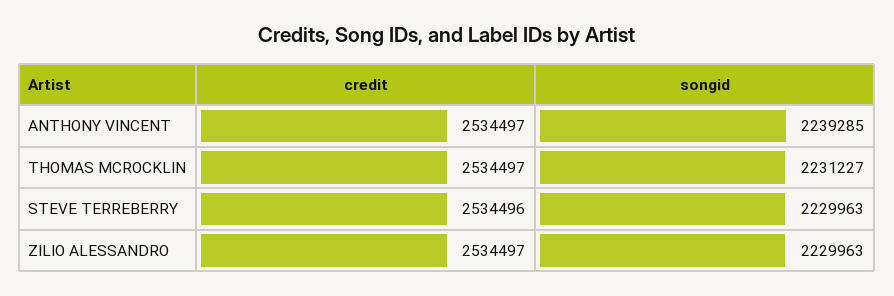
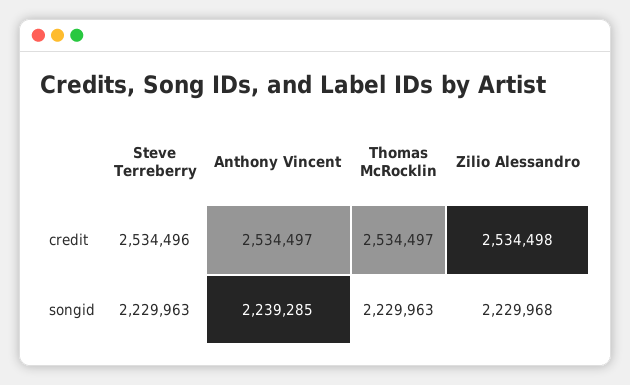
  {
    "credit": {
      "ANTHONY VINCENT": 2534497,
      "THOMAS MCROCKLIN": 2534497,
      "STEVE TERREBERRY": 2534496,
-     "ZILIO ALESSANDRO": 2534497
+     "ZILIO ALESSANDRO": 2534498
    },
    "songid": {
      "ANTHONY VINCENT": 2239285,
-     "THOMAS MCROCKLIN": 2231227,
+     "THOMAS MCROCKLIN": 2229963,
      "STEVE TERREBERRY": 2229963,
-     "ZILIO ALESSANDRO": 2229963
+     "ZILIO ALESSANDRO": 2229968
    }
  }

